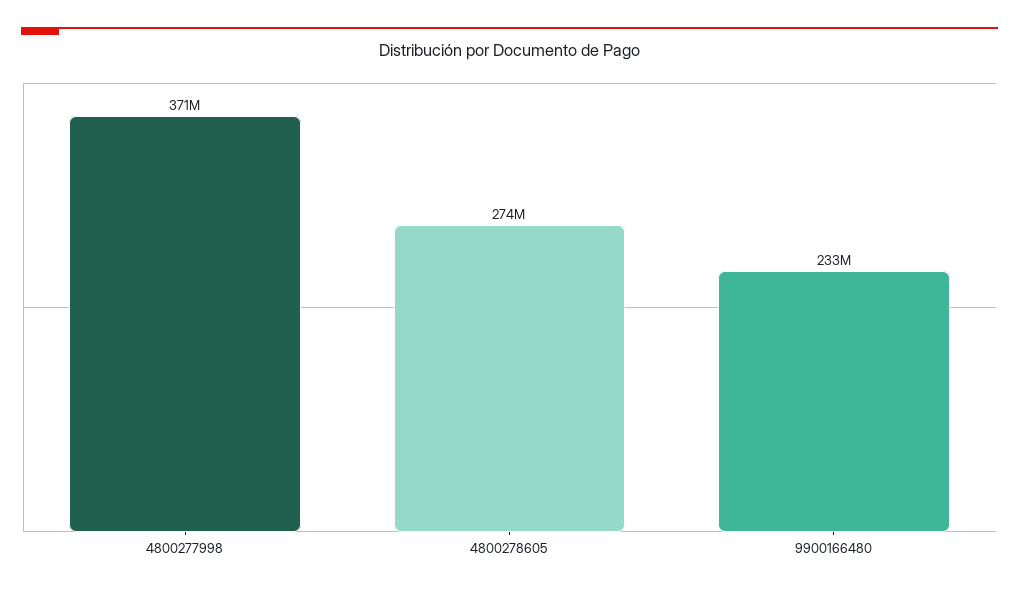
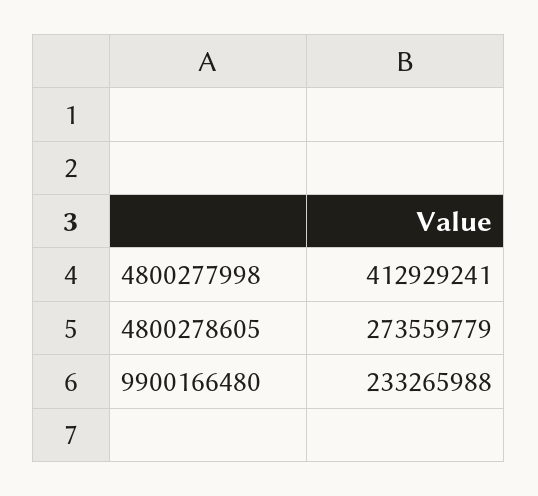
  {
-   "4800277998": 371000000,
+   "4800277998": 412929241,
    "4800278605": 273559779,
    "9900166480": 233265988
  }

